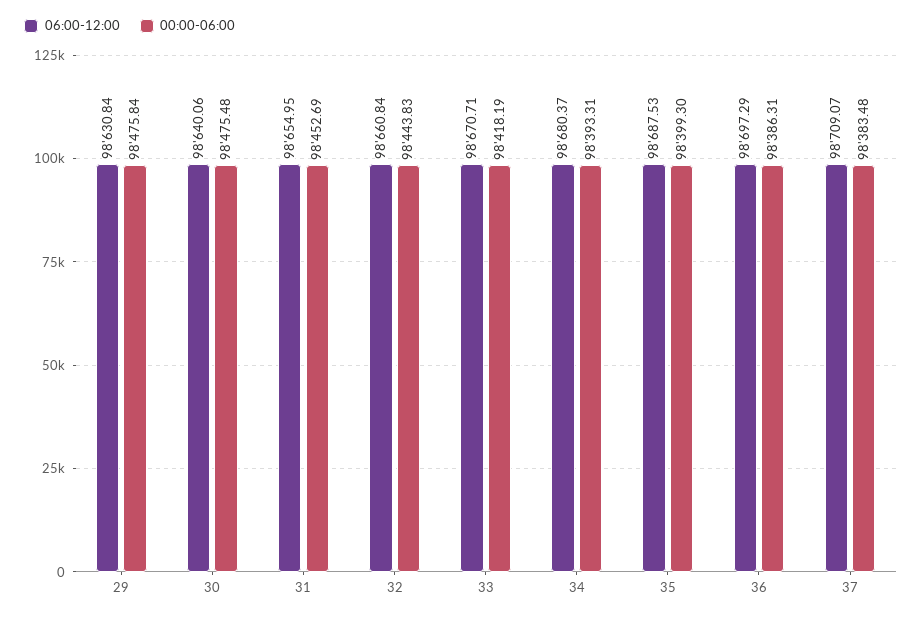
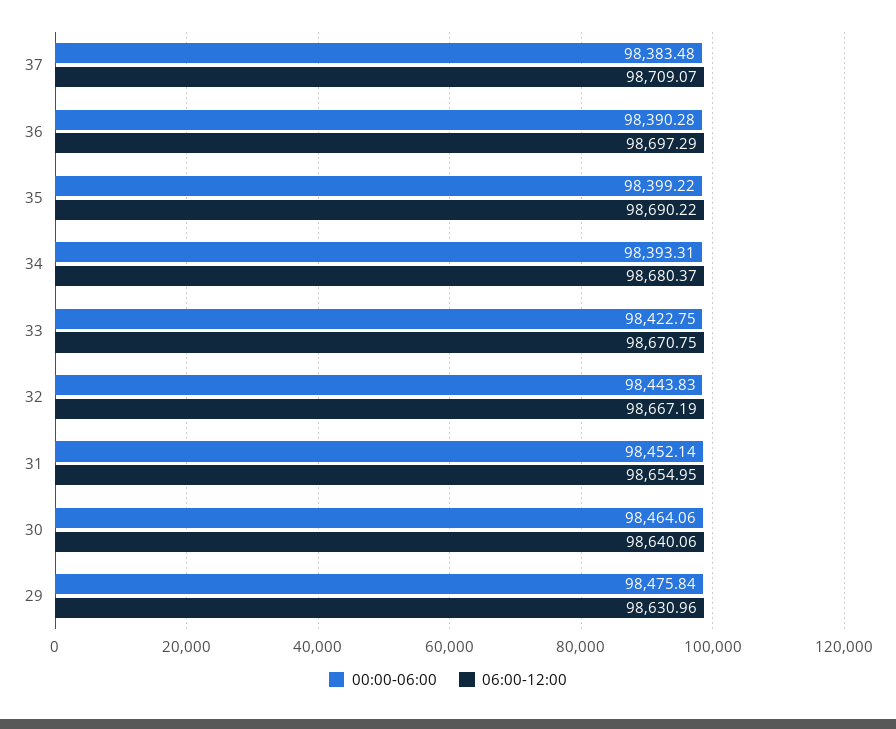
  {
    "06:00-12:00": {
-     "29": 98630.84,
+     "29": 98630.96,
      "30": 98640.06,
      "31": 98654.95,
-     "32": 98660.84,
+     "32": 98667.19,
-     "33": 98670.71,
+     "33": 98670.75,
      "34": 98680.37,
-     "35": 98687.53,
+     "35": 98690.22,
      "36": 98697.29,
      "37": 98709.07
    },
    "00:00-06:00": {
      "29": 98475.84,
-     "30": 98475.48,
+     "30": 98464.06,
-     "31": 98452.69,
+     "31": 98452.14,
      "32": 98443.83,
-     "33": 98418.19,
+     "33": 98422.75,
      "34": 98393.31,
-     "35": 98399.3,
+     "35": 98399.22,
-     "36": 98386.31,
+     "36": 98390.28,
      "37": 98383.48
    }
  }

